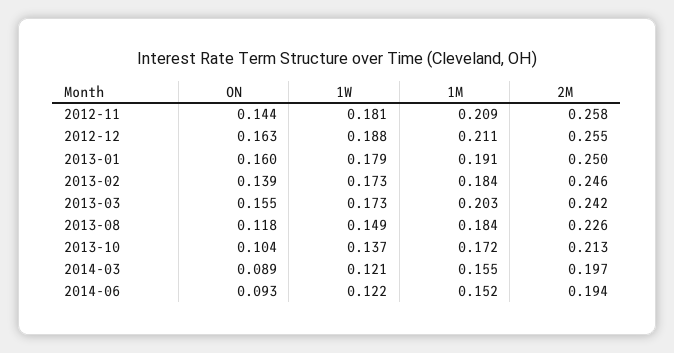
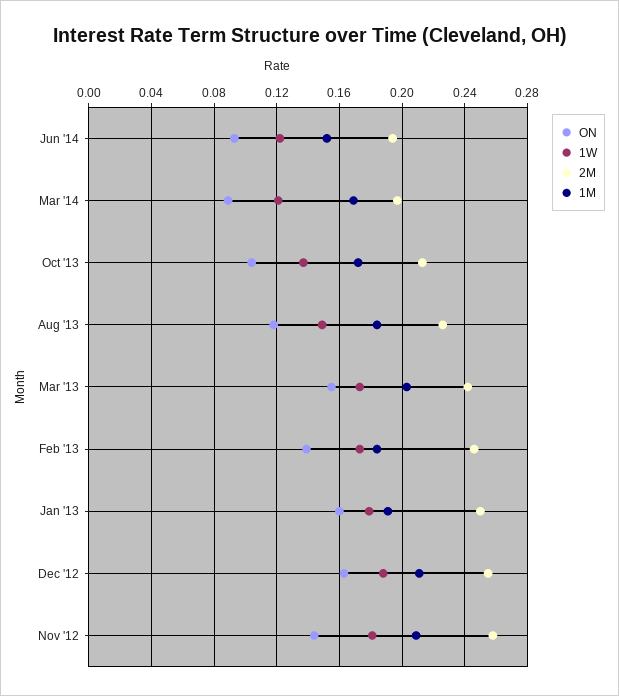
  {
    "ON": {
      "2012-11": 0.144,
      "2012-12": 0.163,
      "2013-01": 0.16,
      "2013-02": 0.139,
      "2013-03": 0.155,
      "2013-08": 0.118,
      "2013-10": 0.104,
      "2014-03": 0.089,
      "2014-06": 0.093
    },
    "1W": {
      "2012-11": 0.181,
      "2012-12": 0.188,
      "2013-01": 0.179,
      "2013-02": 0.173,
      "2013-03": 0.173,
      "2013-08": 0.149,
      "2013-10": 0.137,
      "2014-03": 0.121,
      "2014-06": 0.122
    },
    "1M": {
      "2012-11": 0.209,
      "2012-12": 0.211,
      "2013-01": 0.191,
      "2013-02": 0.184,
      "2013-03": 0.203,
      "2013-08": 0.184,
      "2013-10": 0.172,
-     "2014-03": 0.155,
+     "2014-03": 0.17,
      "2014-06": 0.152
    },
    "2M": {
      "2012-11": 0.258,
      "2012-12": 0.255,
      "2013-01": 0.25,
      "2013-02": 0.246,
      "2013-03": 0.242,
      "2013-08": 0.226,
      "2013-10": 0.213,
      "2014-03": 0.197,
      "2014-06": 0.194
    }
  }

